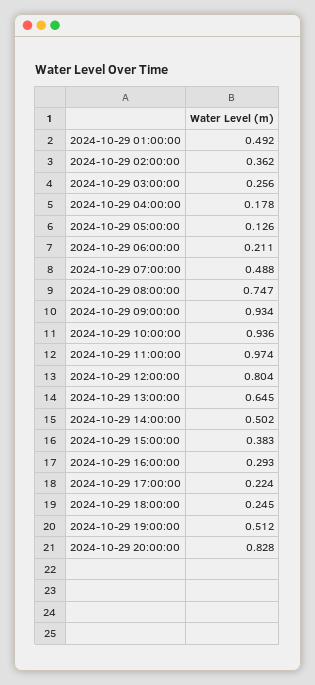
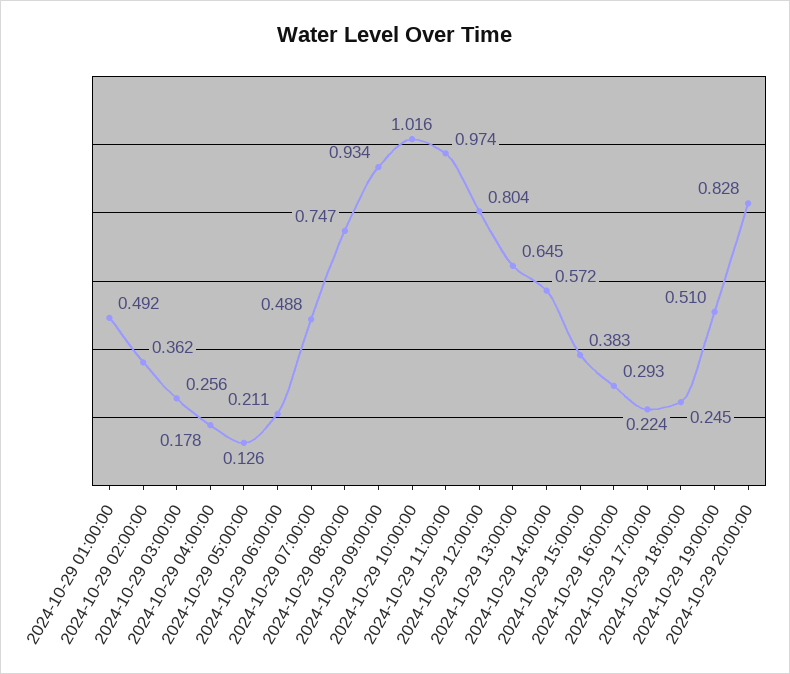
  {
    "2024-10-29 01:00:00": 0.492,
    "2024-10-29 02:00:00": 0.362,
    "2024-10-29 03:00:00": 0.256,
    "2024-10-29 04:00:00": 0.178,
    "2024-10-29 05:00:00": 0.126,
    "2024-10-29 06:00:00": 0.211,
    "2024-10-29 07:00:00": 0.488,
    "2024-10-29 08:00:00": 0.747,
    "2024-10-29 09:00:00": 0.934,
-   "2024-10-29 10:00:00": 0.936,
+   "2024-10-29 10:00:00": 1.016,
    "2024-10-29 11:00:00": 0.974,
    "2024-10-29 12:00:00": 0.804,
    "2024-10-29 13:00:00": 0.645,
-   "2024-10-29 14:00:00": 0.502,
+   "2024-10-29 14:00:00": 0.572,
    "2024-10-29 15:00:00": 0.383,
    "2024-10-29 16:00:00": 0.293,
    "2024-10-29 17:00:00": 0.224,
    "2024-10-29 18:00:00": 0.245,
-   "2024-10-29 19:00:00": 0.512,
+   "2024-10-29 19:00:00": 0.51,
    "2024-10-29 20:00:00": 0.828
  }

